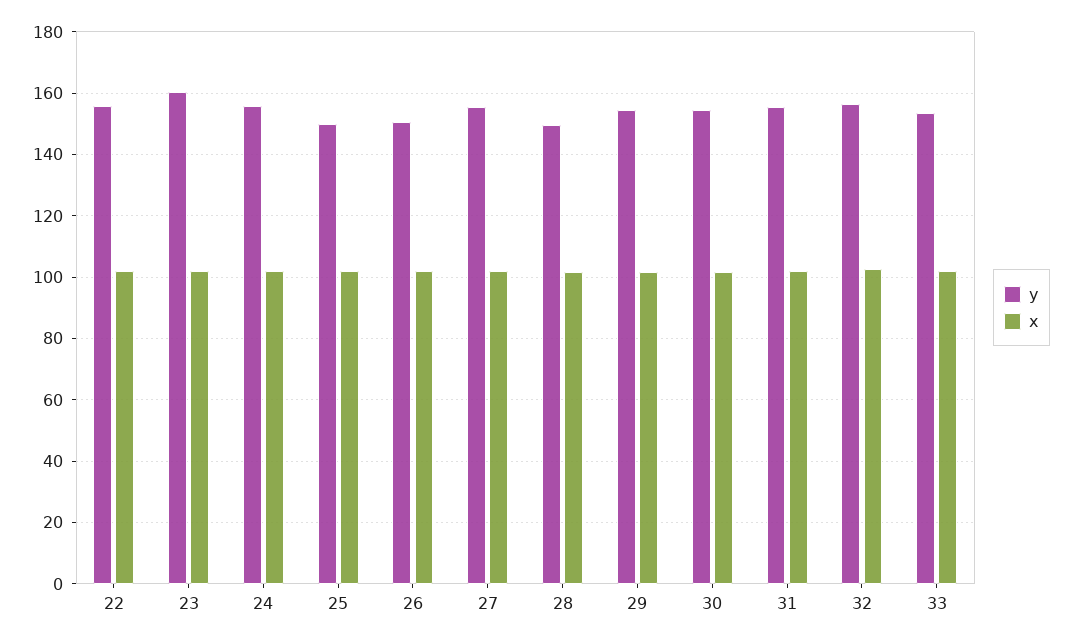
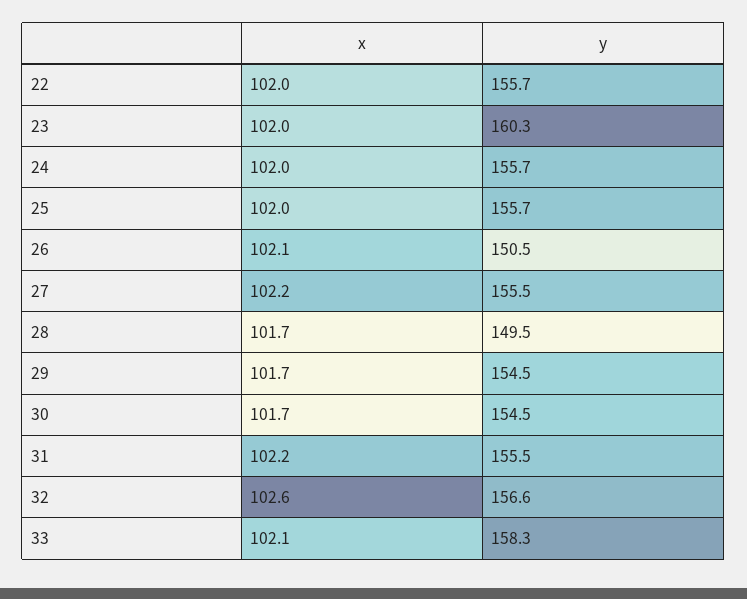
  {
    "y": {
      "22": 155.7,
      "23": 160.3,
      "24": 155.7,
-     "25": 150,
+     "25": 155.7,
      "26": 150.5,
      "27": 155.5,
      "28": 149.5,
      "29": 154.5,
      "30": 154.5,
      "31": 155.5,
      "32": 156.6,
-     "33": 154
+     "33": 158.3
    },
    "x": {
      "22": 102,
      "23": 102,
      "24": 102,
      "25": 102,
      "26": 102.1,
      "27": 102.2,
      "28": 101.7,
      "29": 101.7,
      "30": 101.7,
      "31": 102.2,
      "32": 102.6,
      "33": 102.1
    }
  }

